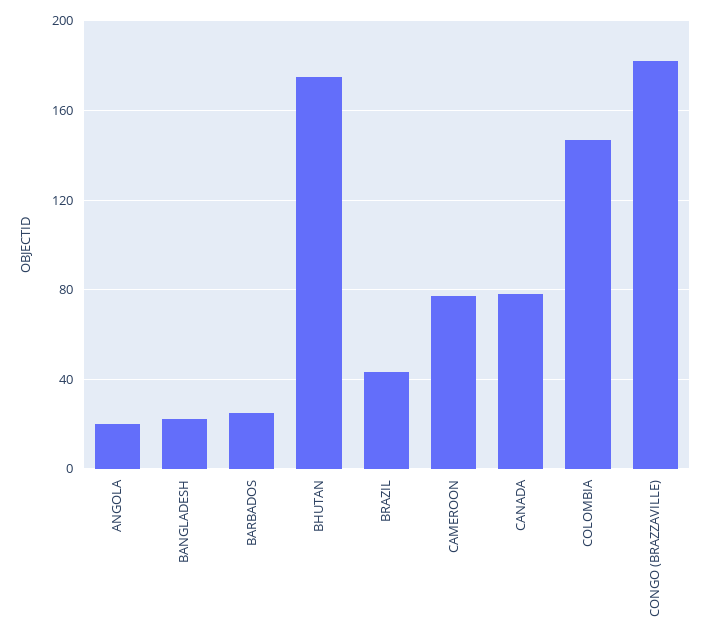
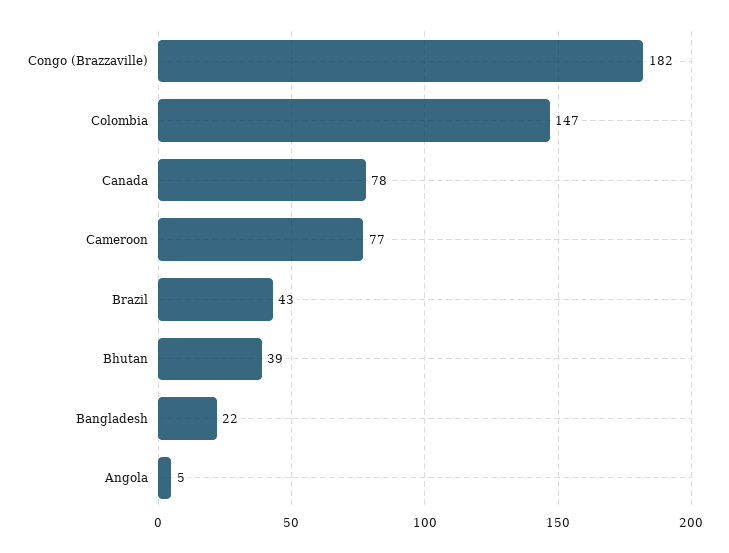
  {
-   "ANGOLA": 20,
+   "ANGOLA": 5,
    "BANGLADESH": 22,
-   "BARBADOS": 25,
-   "BHUTAN": 175,
+   "BHUTAN": 39,
    "BRAZIL": 43,
    "CAMEROON": 77,
    "CANADA": 78,
    "COLOMBIA": 147,
    "CONGO (BRAZZAVILLE)": 182
  }

